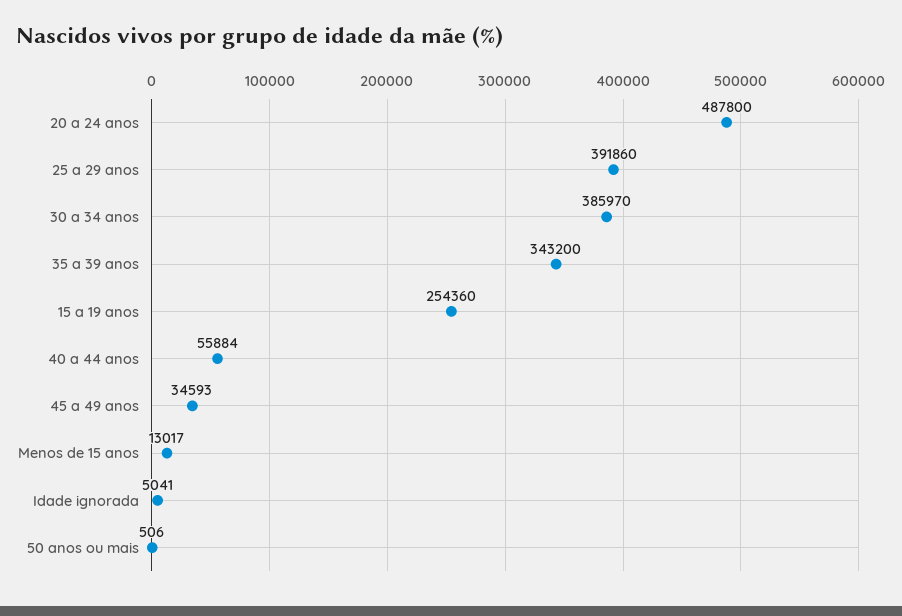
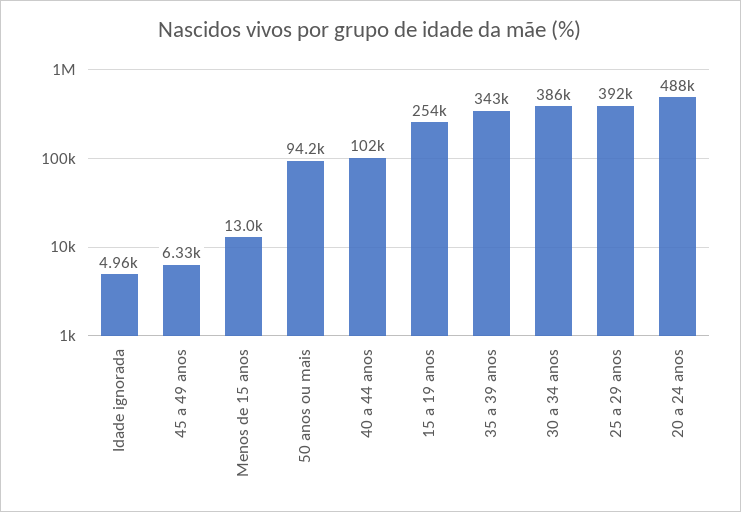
  {
    "20 a 24 anos": 487800,
    "25 a 29 anos": 391860,
    "30 a 34 anos": 385970,
    "35 a 39 anos": 343200,
    "15 a 19 anos": 254360,
-   "40 a 44 anos": 55884,
+   "40 a 44 anos": 102000,
-   "45 a 49 anos": 34593,
+   "45 a 49 anos": 6330,
    "Menos de 15 anos": 13017,
-   "Idade ignorada": 5041,
+   "Idade ignorada": 4960,
-   "50 anos ou mais": 506
+   "50 anos ou mais": 94200
  }

